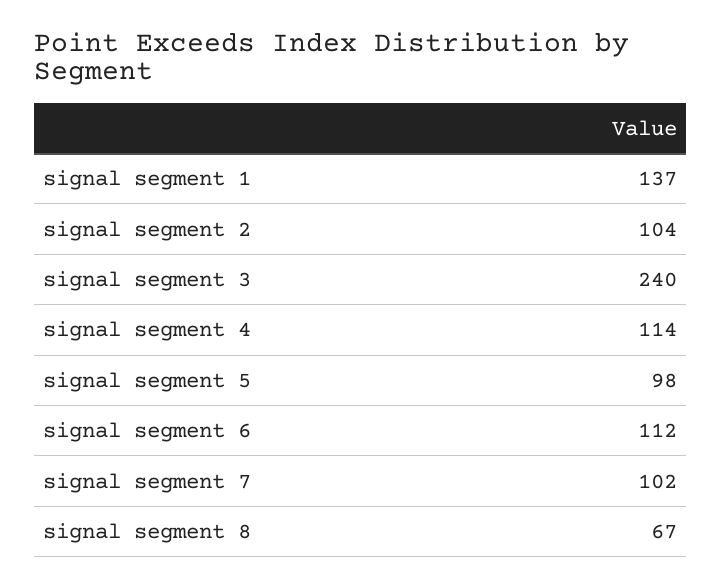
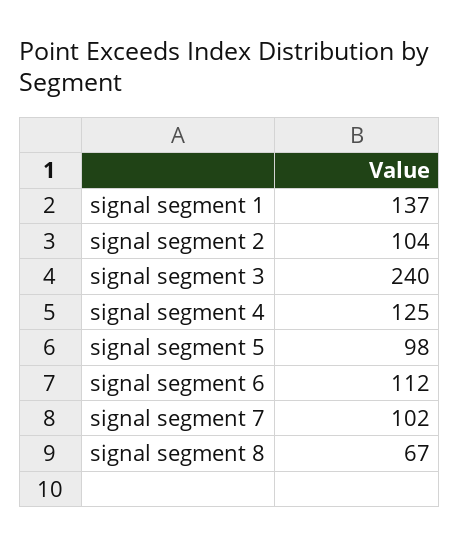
  {
    "signal segment 1": 137,
    "signal segment 2": 104,
    "signal segment 3": 240,
-   "signal segment 4": 114,
+   "signal segment 4": 125,
    "signal segment 5": 98,
    "signal segment 6": 112,
    "signal segment 7": 102,
    "signal segment 8": 67
  }

